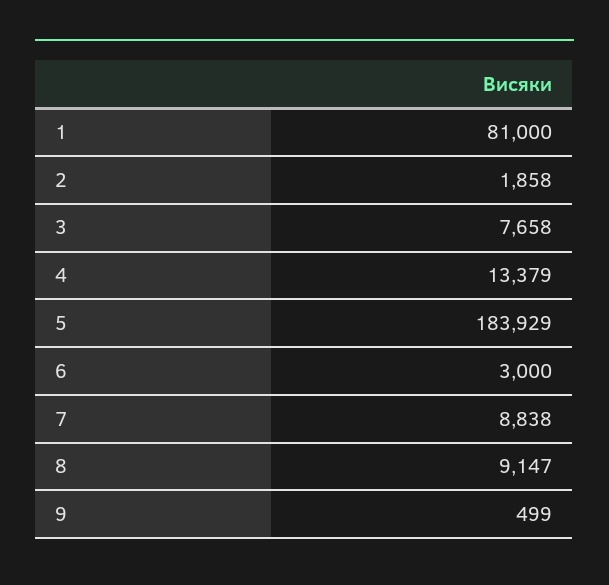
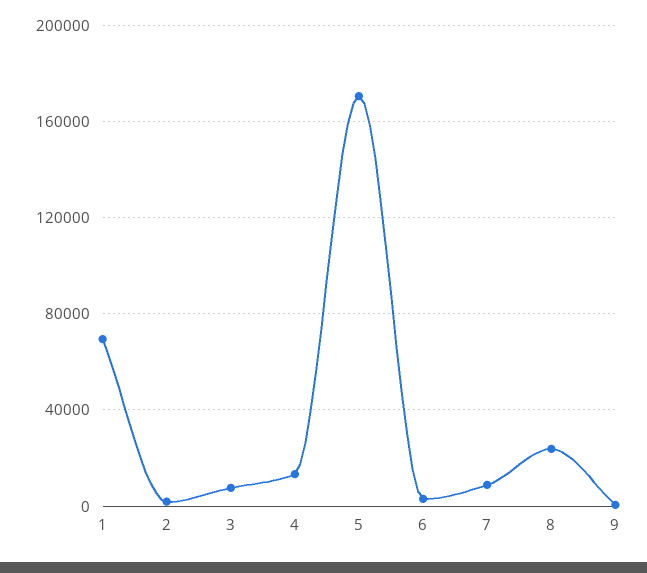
  {
-   "1": 81000,
+   "1": 70000,
    "2": 1858,
    "3": 7658,
    "4": 13379,
-   "5": 183929,
+   "5": 170000,
    "6": 3000,
    "7": 8838,
-   "8": 9147,
+   "8": 25000,
    "9": 499
  }

